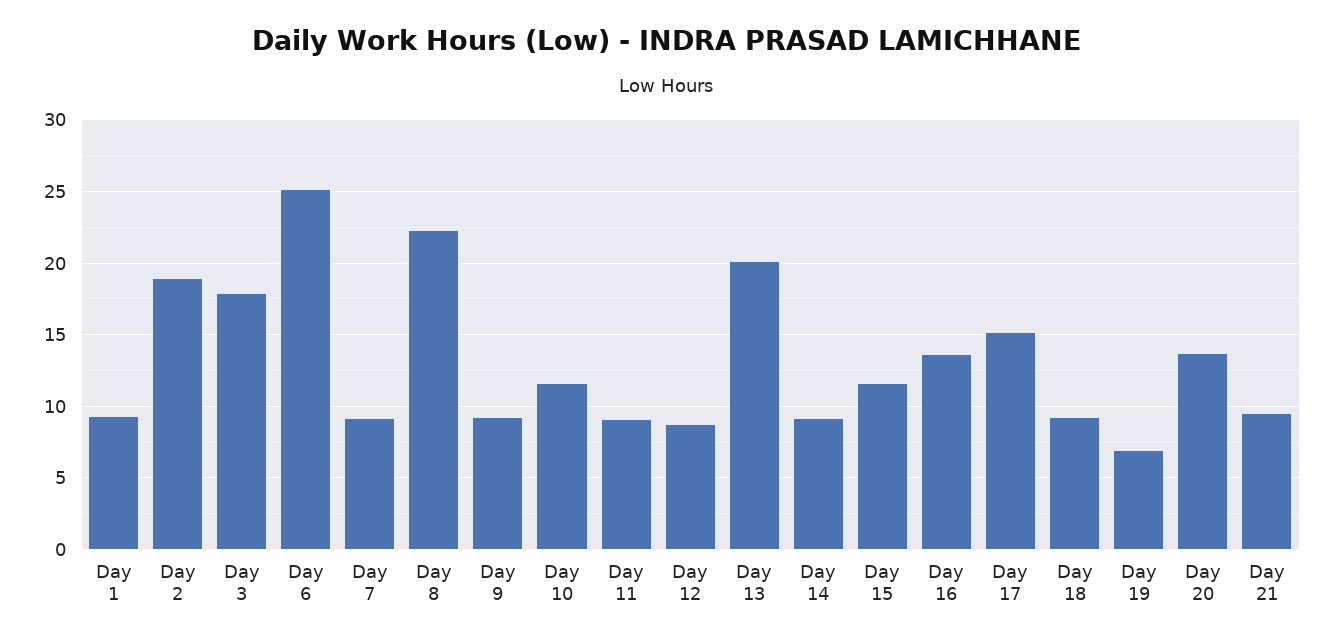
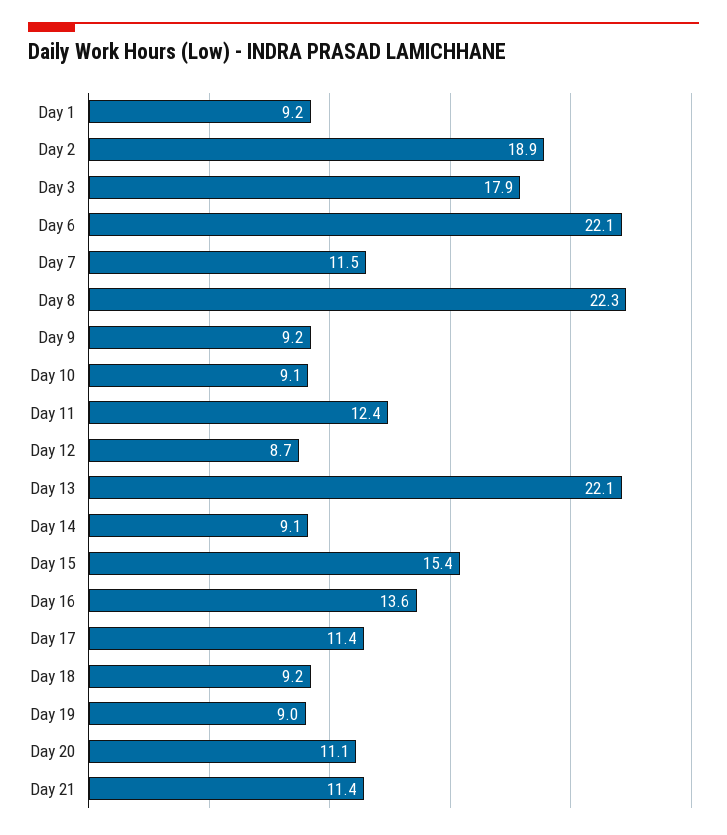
  {
    "Day 1": 9.2,
    "Day 2": 18.9,
    "Day 3": 17.9,
-   "Day 6": 25,
+   "Day 6": 22.1,
-   "Day 7": 9,
+   "Day 7": 11.5,
    "Day 8": 22.3,
    "Day 9": 9.2,
-   "Day 10": 11.5,
+   "Day 10": 9.1,
-   "Day 11": 9,
+   "Day 11": 12.4,
    "Day 12": 8.7,
-   "Day 13": 20,
+   "Day 13": 22.1,
    "Day 14": 9.1,
-   "Day 15": 11.5,
+   "Day 15": 15.4,
    "Day 16": 13.6,
-   "Day 17": 15,
+   "Day 17": 11.4,
    "Day 18": 9.2,
-   "Day 19": 7,
+   "Day 19": 9,
-   "Day 20": 13.5,
+   "Day 20": 11.1,
-   "Day 21": 9.5
+   "Day 21": 11.4
  }

